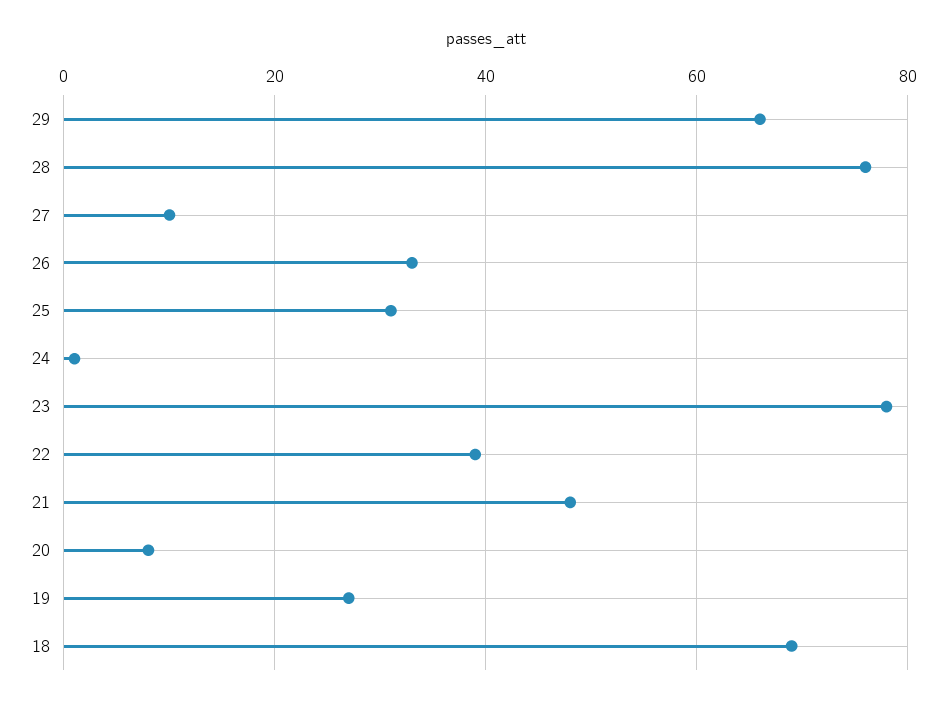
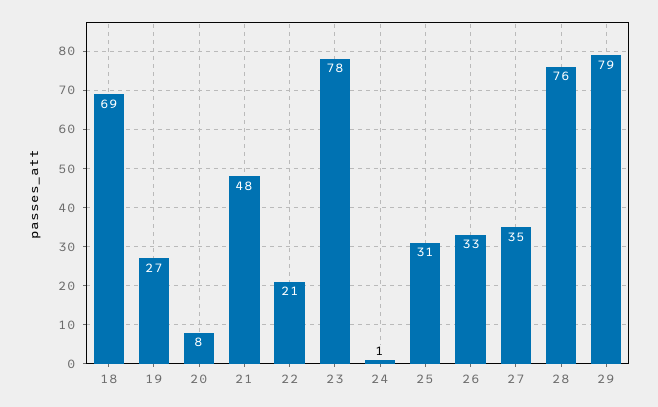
  {
-   "29": 65,
+   "29": 79,
    "28": 76,
-   "27": 10,
+   "27": 35,
    "26": 33,
    "25": 31,
    "24": 1,
    "23": 78,
-   "22": 40,
+   "22": 21,
    "21": 48,
    "20": 8,
    "19": 27,
    "18": 69
  }

